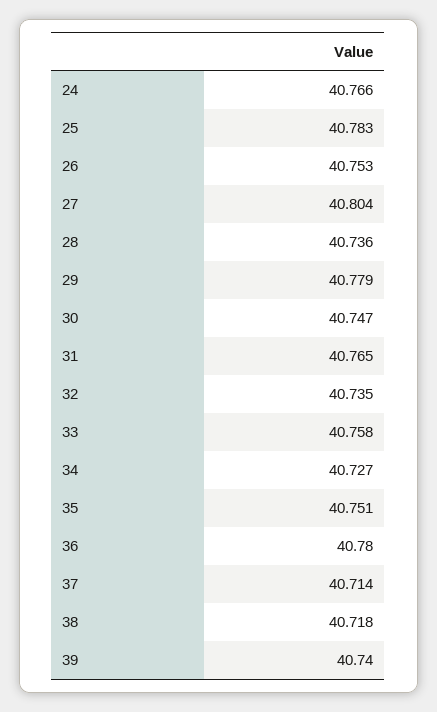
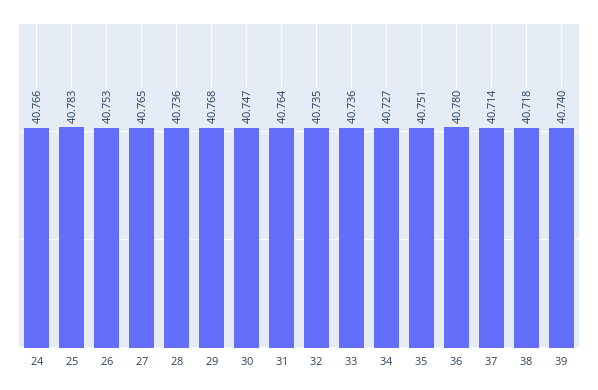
  {
    "24": 40.766,
    "25": 40.783,
    "26": 40.753,
-   "27": 40.804,
+   "27": 40.765,
    "28": 40.736,
-   "29": 40.779,
+   "29": 40.768,
    "30": 40.747,
-   "31": 40.765,
+   "31": 40.764,
    "32": 40.735,
-   "33": 40.758,
+   "33": 40.736,
    "34": 40.727,
    "35": 40.751,
    "36": 40.78,
    "37": 40.714,
    "38": 40.718,
    "39": 40.74
  }

